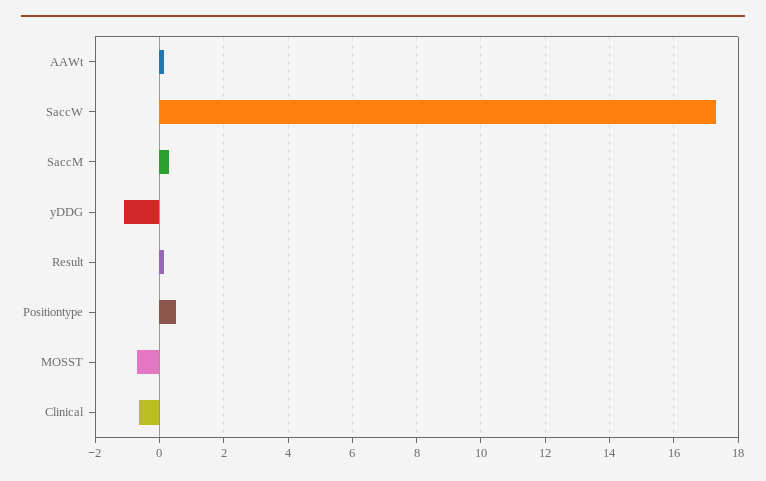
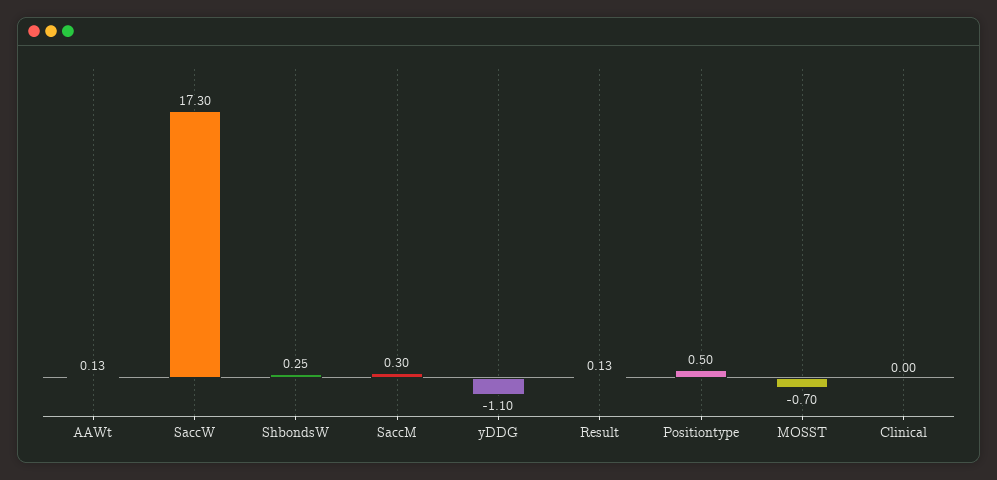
  {
    "AAWt": 0.13,
    "SaccW": 17.3,
    "SaccM": 0.3,
    "yDDG": -1.1,
    "Result": 0.13,
    "Positiontype": 0.5,
    "MOSST": -0.7,
-   "Clinical": -0.6
+   "Clinical": 0,
+   "ShbondsW": 0.25
  }

